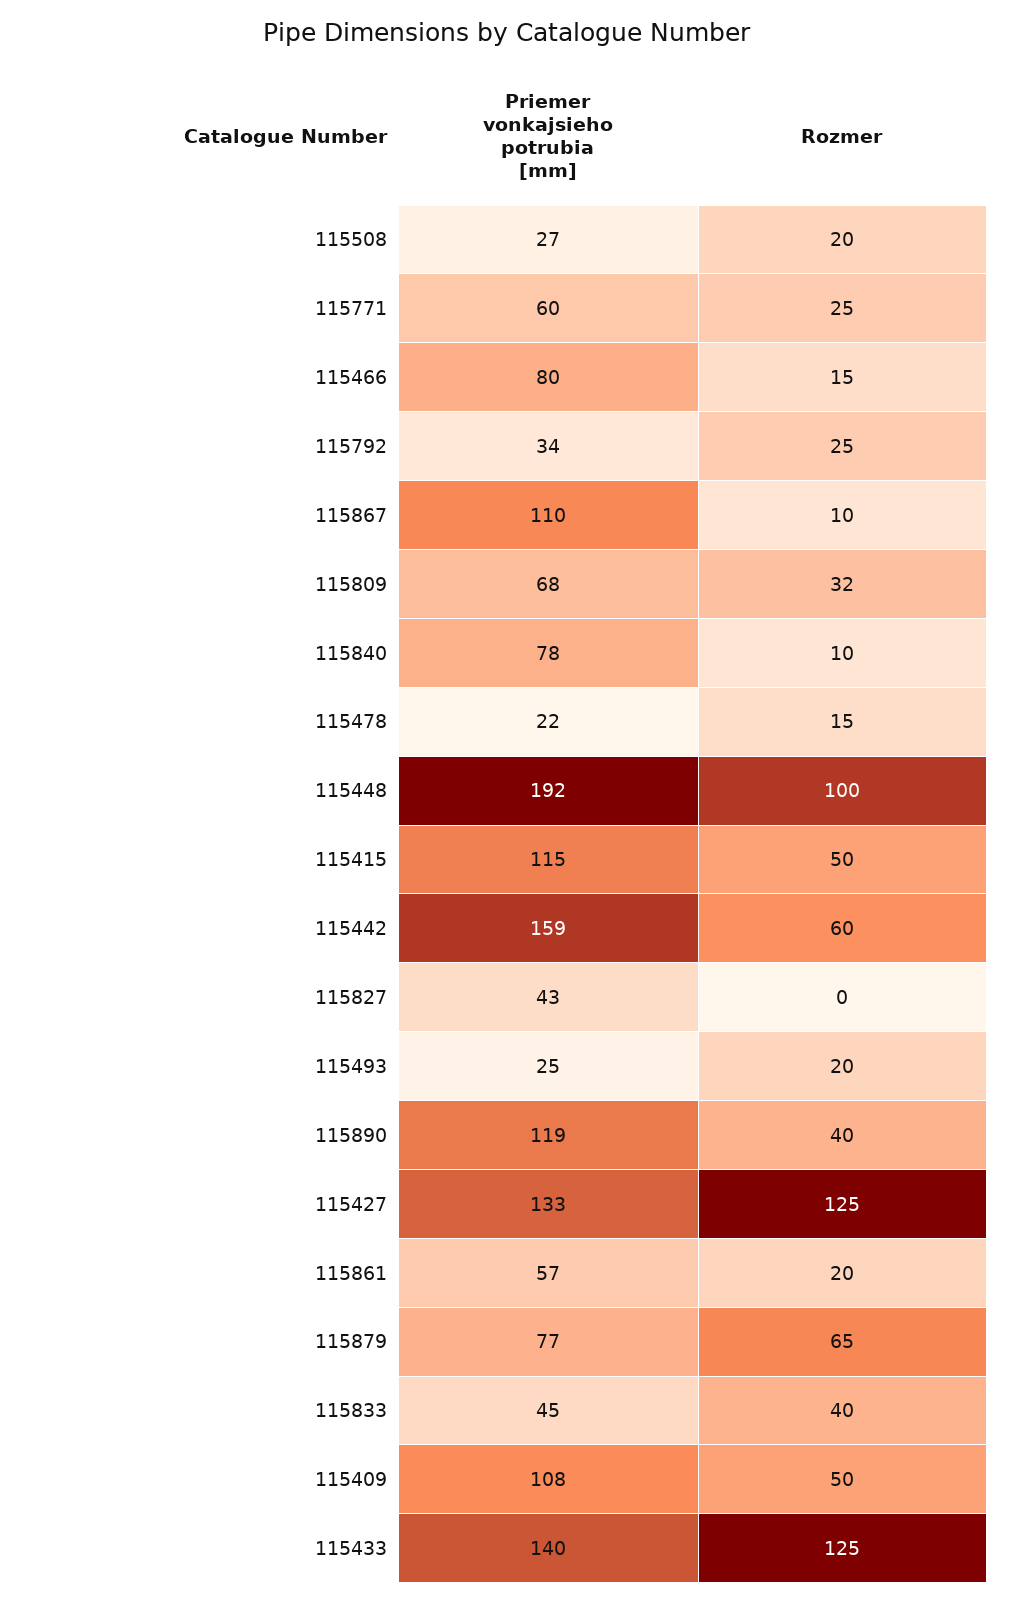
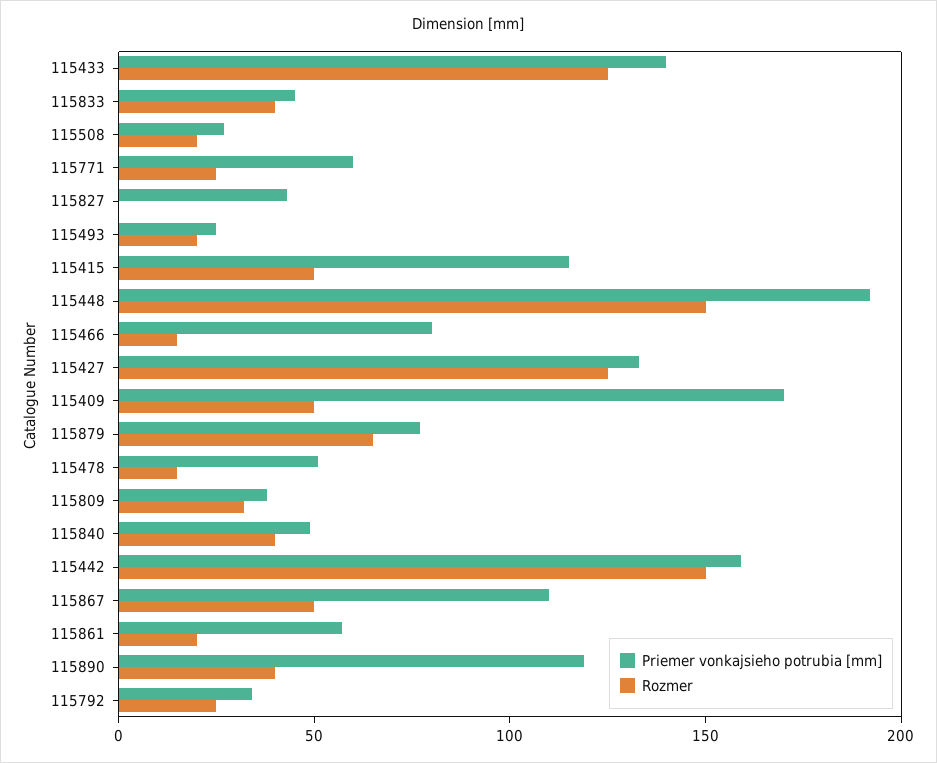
  {
    "Priemer vonkajsieho potrubia [mm]": {
      "115508": 27,
      "115771": 60,
      "115466": 80,
      "115792": 34,
      "115867": 110,
-     "115809": 68,
+     "115809": 40,
-     "115840": 78,
+     "115840": 50,
-     "115478": 22,
+     "115478": 50,
      "115448": 192,
      "115415": 115,
      "115442": 159,
      "115827": 43,
      "115493": 25,
      "115890": 119,
      "115427": 133,
      "115861": 57,
      "115879": 77,
      "115833": 45,
-     "115409": 108,
+     "115409": 170,
      "115433": 140
    },
    "Rozmer": {
      "115508": 20,
      "115771": 25,
      "115466": 15,
      "115792": 25,
-     "115867": 10,
+     "115867": 50,
      "115809": 32,
-     "115840": 10,
+     "115840": 40,
      "115478": 15,
-     "115448": 100,
+     "115448": 150,
      "115415": 50,
-     "115442": 60,
+     "115442": 150,
      "115827": 0,
      "115493": 20,
      "115890": 40,
      "115427": 125,
      "115861": 20,
      "115879": 65,
      "115833": 40,
      "115409": 50,
      "115433": 125
    }
  }

